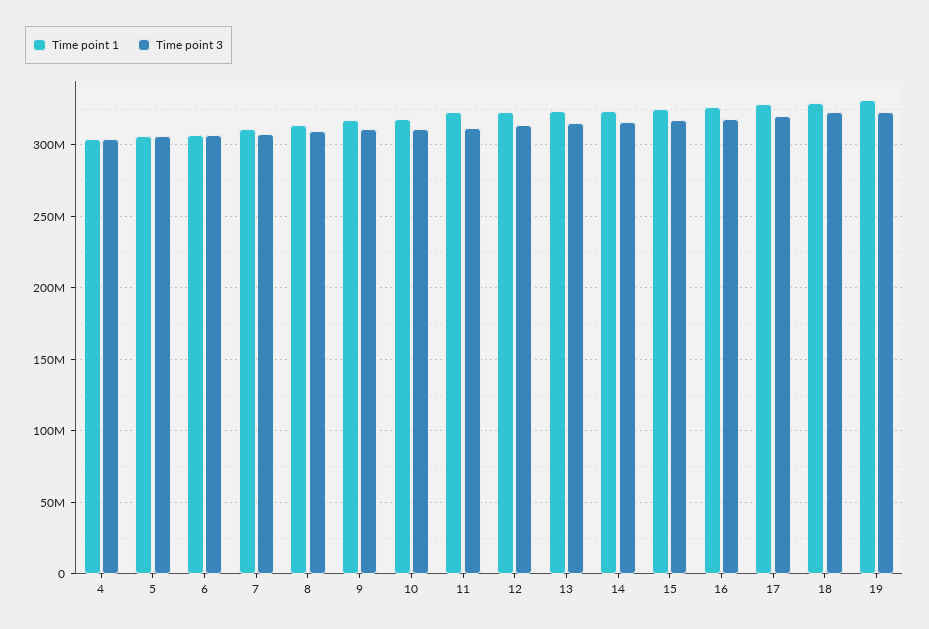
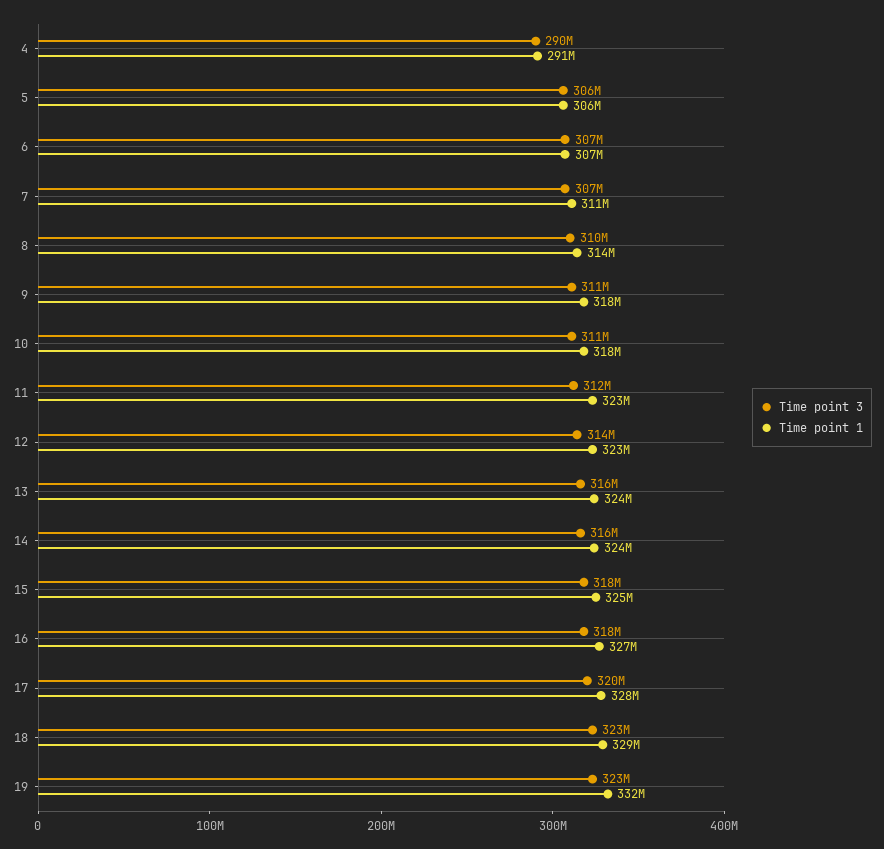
  {
    "Time point 1": {
-     "4": 305000000,
+     "4": 291000000,
      "5": 306000000,
      "6": 307000000,
      "7": 311000000,
      "8": 314000000,
      "9": 318000000,
      "10": 318000000,
      "11": 323000000,
      "12": 323000000,
      "13": 324000000,
      "14": 324000000,
      "15": 325000000,
      "16": 327000000,
      "17": 328000000,
      "18": 329000000,
      "19": 332000000
    },
    "Time point 3": {
-     "4": 305000000,
+     "4": 290000000,
      "5": 306000000,
      "6": 307000000,
      "7": 307000000,
      "8": 310000000,
      "9": 311000000,
      "10": 311000000,
      "11": 312000000,
      "12": 314000000,
      "13": 316000000,
      "14": 316000000,
      "15": 318000000,
      "16": 318000000,
      "17": 320000000,
      "18": 323000000,
      "19": 323000000
    }
  }

